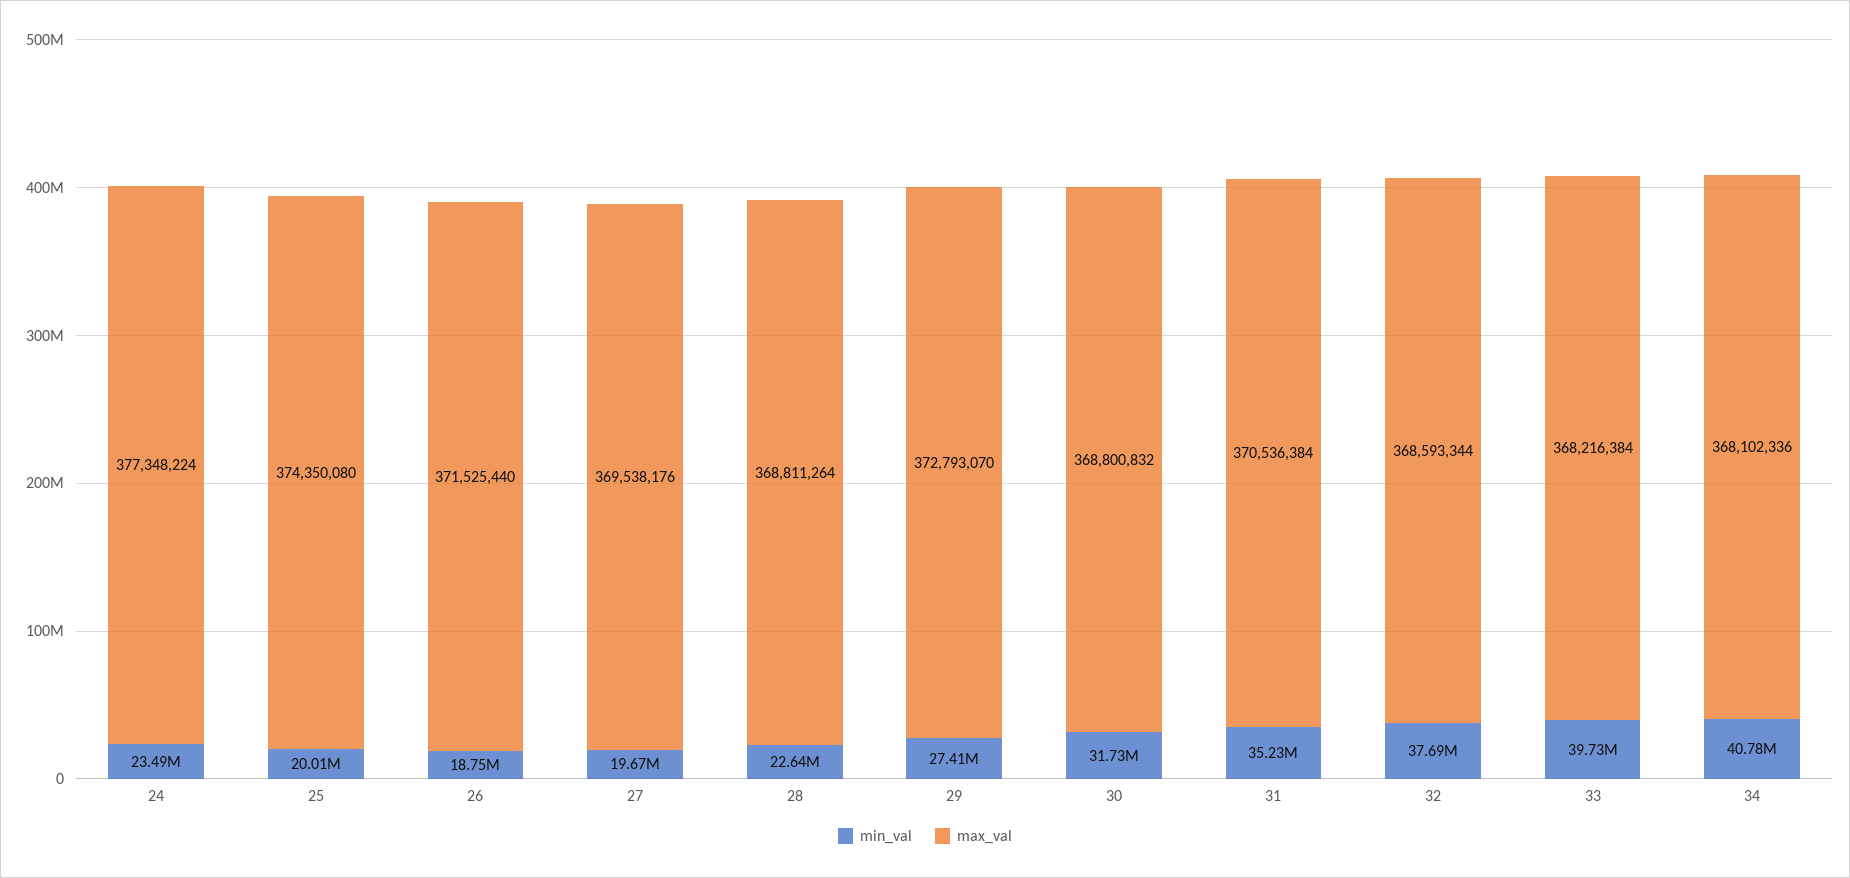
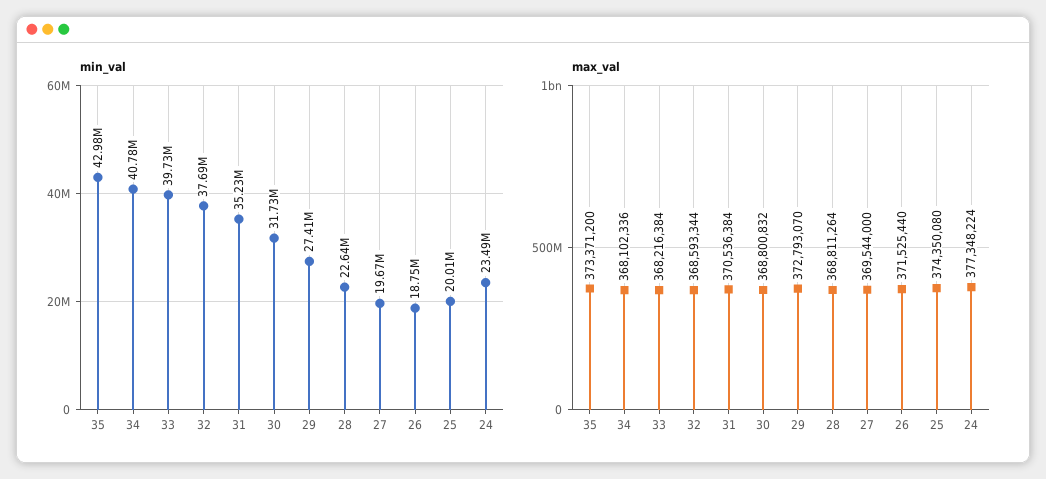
  {
    "min_val": {
      "24": 23490000,
      "25": 20010000,
      "26": 18750000,
      "27": 19670000,
      "28": 22640000,
      "29": 27410000,
      "30": 31730000,
      "31": 35230000,
      "32": 37690000,
      "33": 39730000,
-     "34": 40780000
+     "34": 40780000,
+     "35": 42980000
    },
    "max_val": {
      "24": 377348224,
      "25": 374350080,
      "26": 371525440,
-     "27": 369538176,
+     "27": 369544000,
      "28": 368811264,
      "29": 372793070,
      "30": 368800832,
      "31": 370536384,
      "32": 368593344,
      "33": 368216384,
-     "34": 368102336
+     "34": 368102336,
+     "35": 373371200
    }
  }

